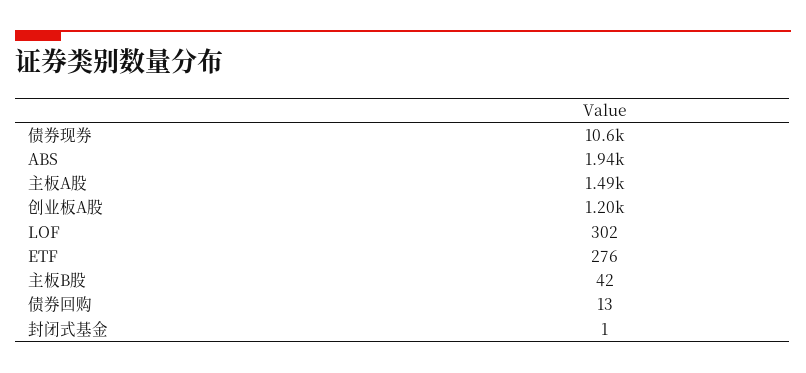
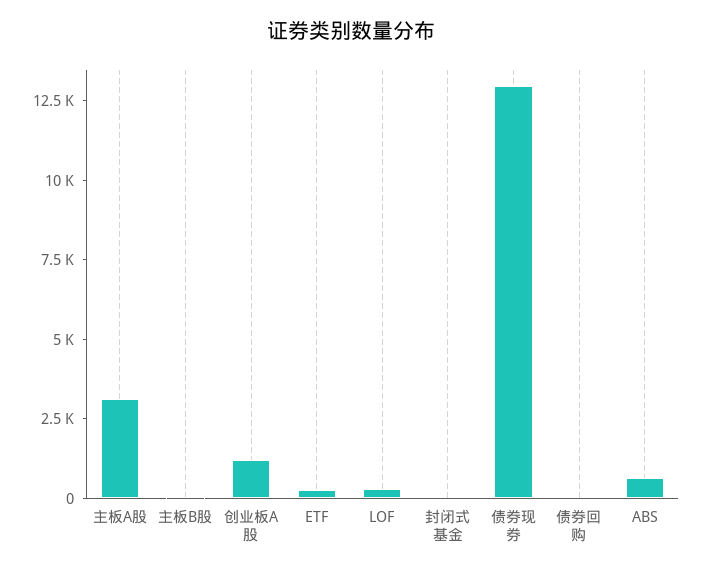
  {
-   "债券现券": 10600,
+   "债券现券": 13000,
-   "ABS": 1940,
+   "ABS": 500,
-   "主板A股": 1490,
+   "主板A股": 3000,
    "创业板A股": 1200,
    "LOF": 302,
    "ETF": 276,
    "主板B股": 42,
    "债券回购": 13,
    "封闭式基金": 1
  }

